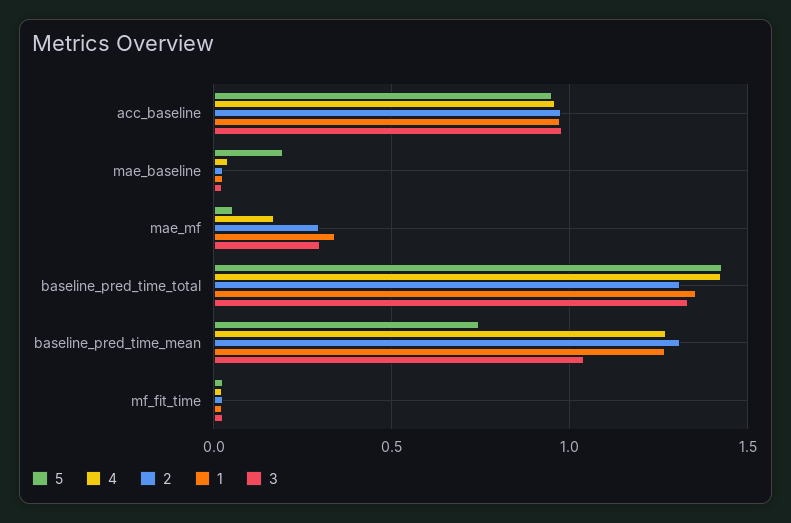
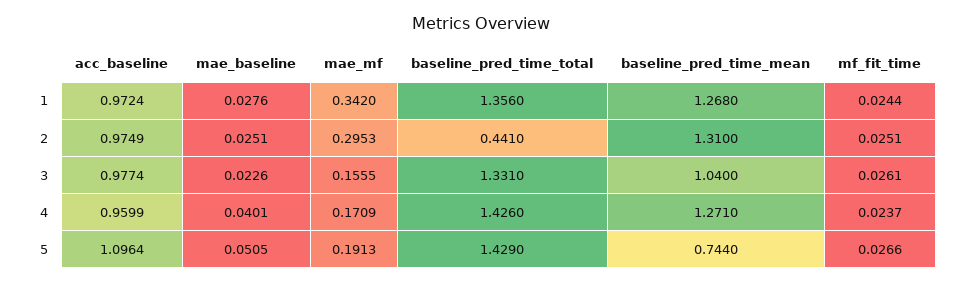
  {
    "5": {
-     "acc_baseline": 0.95,
+     "acc_baseline": 1.0964,
-     "mae_baseline": 0.2,
+     "mae_baseline": 0.0505,
-     "mae_mf": 0.05,
+     "mae_mf": 0.1913,
      "baseline_pred_time_total": 1.429,
      "baseline_pred_time_mean": 0.744,
      "mf_fit_time": 0.0266
    },
    "4": {
      "acc_baseline": 0.9599,
      "mae_baseline": 0.0401,
      "mae_mf": 0.1709,
      "baseline_pred_time_total": 1.426,
      "baseline_pred_time_mean": 1.271,
      "mf_fit_time": 0.0237
    },
    "2": {
      "acc_baseline": 0.9749,
      "mae_baseline": 0.0251,
      "mae_mf": 0.2953,
-     "baseline_pred_time_total": 1.3,
+     "baseline_pred_time_total": 0.441,
      "baseline_pred_time_mean": 1.31,
      "mf_fit_time": 0.0251
    },
    "1": {
      "acc_baseline": 0.9724,
      "mae_baseline": 0.0276,
      "mae_mf": 0.342,
      "baseline_pred_time_total": 1.356,
      "baseline_pred_time_mean": 1.268,
      "mf_fit_time": 0.0244
    },
    "3": {
      "acc_baseline": 0.9774,
      "mae_baseline": 0.0226,
-     "mae_mf": 0.3,
+     "mae_mf": 0.1555,
      "baseline_pred_time_total": 1.331,
      "baseline_pred_time_mean": 1.04,
      "mf_fit_time": 0.0261
    }
  }

